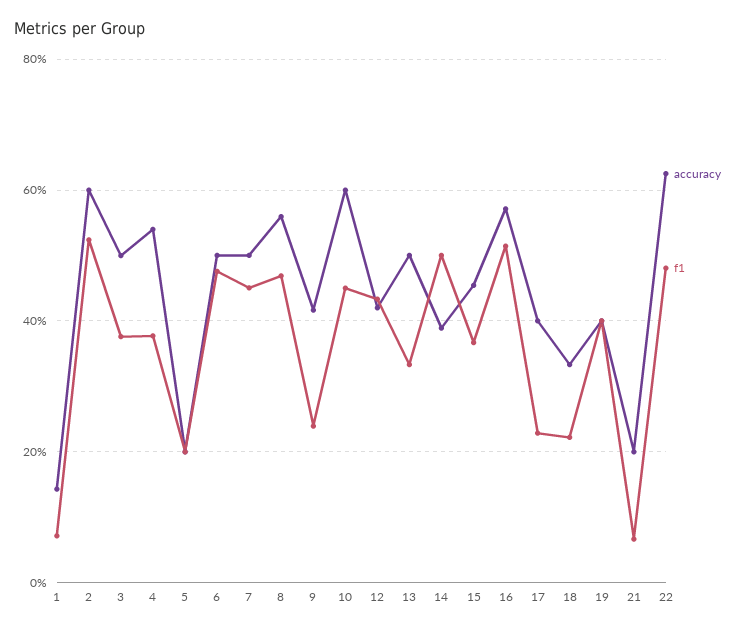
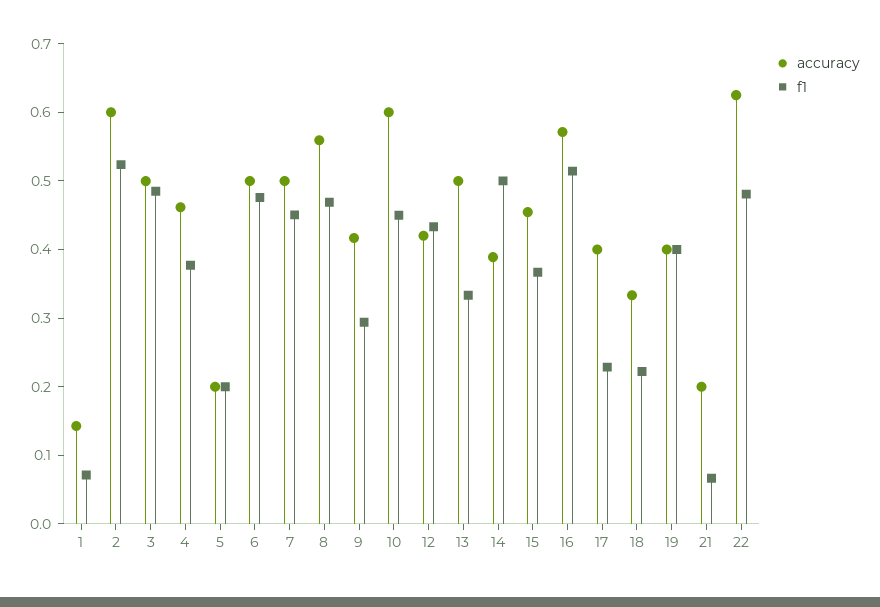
  {
    "accuracy": {
      "1": 0.14,
      "2": 0.6,
      "3": 0.5,
-     "4": 0.54,
+     "4": 0.46,
      "5": 0.2,
      "6": 0.5,
      "7": 0.5,
      "8": 0.56,
      "9": 0.42,
      "10": 0.6,
      "12": 0.42,
      "13": 0.5,
      "14": 0.38,
      "15": 0.46,
      "16": 0.58,
      "17": 0.4,
      "18": 0.34,
      "19": 0.4,
      "21": 0.2,
      "22": 0.62
    },
    "f1": {
      "1": 0.08,
      "2": 0.52,
-     "3": 0.38,
+     "3": 0.48,
      "4": 0.38,
      "5": 0.2,
      "6": 0.48,
      "7": 0.46,
      "8": 0.46,
-     "9": 0.24,
+     "9": 0.3,
      "10": 0.46,
      "12": 0.44,
      "13": 0.34,
      "14": 0.5,
      "15": 0.36,
      "16": 0.52,
      "17": 0.22,
      "18": 0.22,
      "19": 0.4,
      "21": 0.06,
      "22": 0.48
    }
  }

